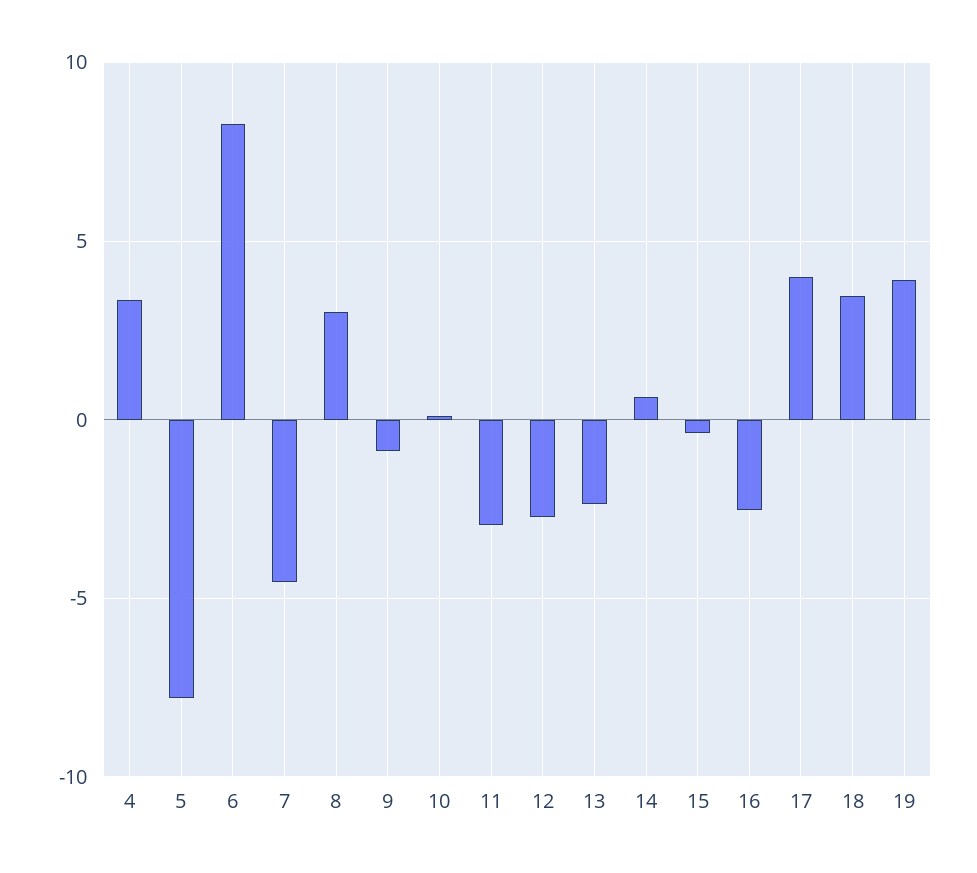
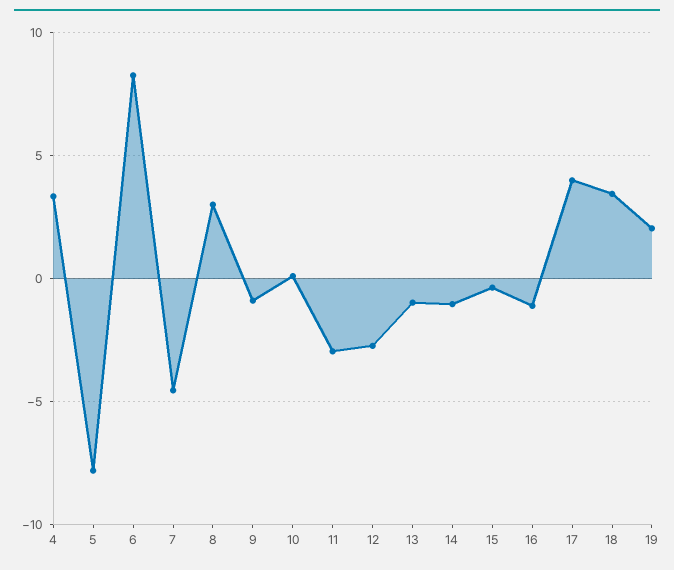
  {
    "4": 3.5,
    "5": -8,
    "6": 8.5,
    "7": -4.5,
    "8": 3,
    "9": -1,
    "10": 0,
    "11": -3,
    "12": -2.5,
-   "13": -2.5,
+   "13": -1,
-   "14": 0.5,
+   "14": -1,
    "15": -0.5,
-   "16": -2.5,
+   "16": -1,
    "17": 4,
    "18": 3.5,
-   "19": 4
+   "19": 2
  }

